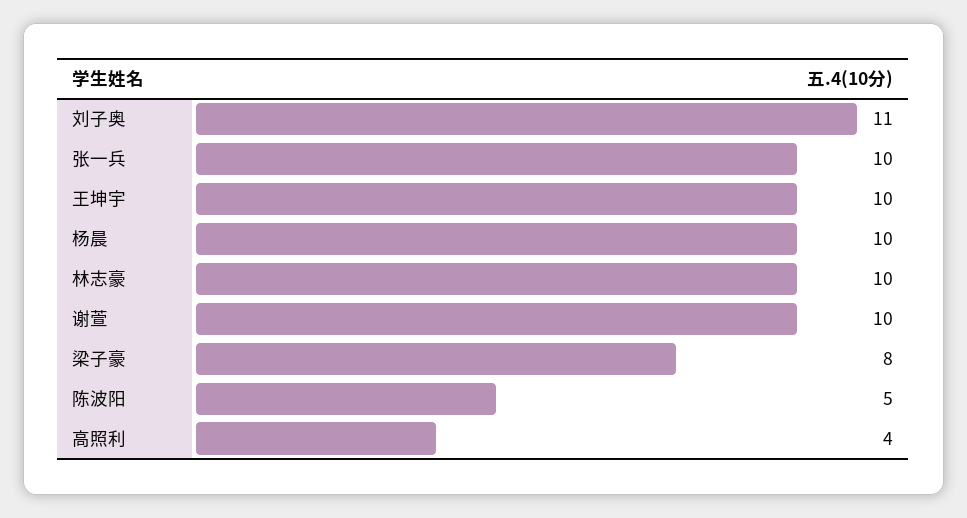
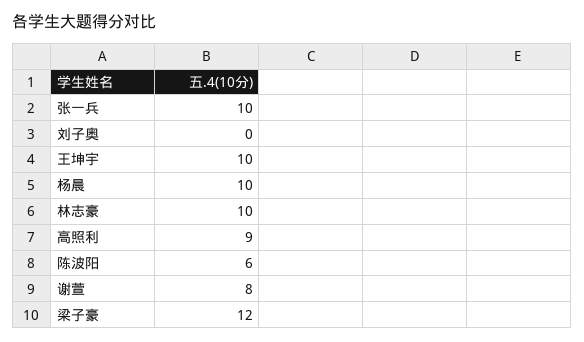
  {
-   "刘子奥": 11,
+   "刘子奥": 0,
    "张一兵": 10,
    "王坤宇": 10,
    "杨晨": 10,
    "林志豪": 10,
-   "谢萱": 10,
+   "谢萱": 8,
-   "梁子豪": 8,
+   "梁子豪": 12,
-   "陈波阳": 5,
+   "陈波阳": 6,
-   "高照利": 4
+   "高照利": 9
  }

